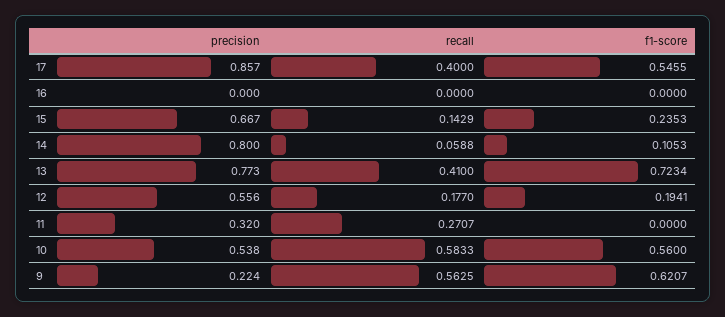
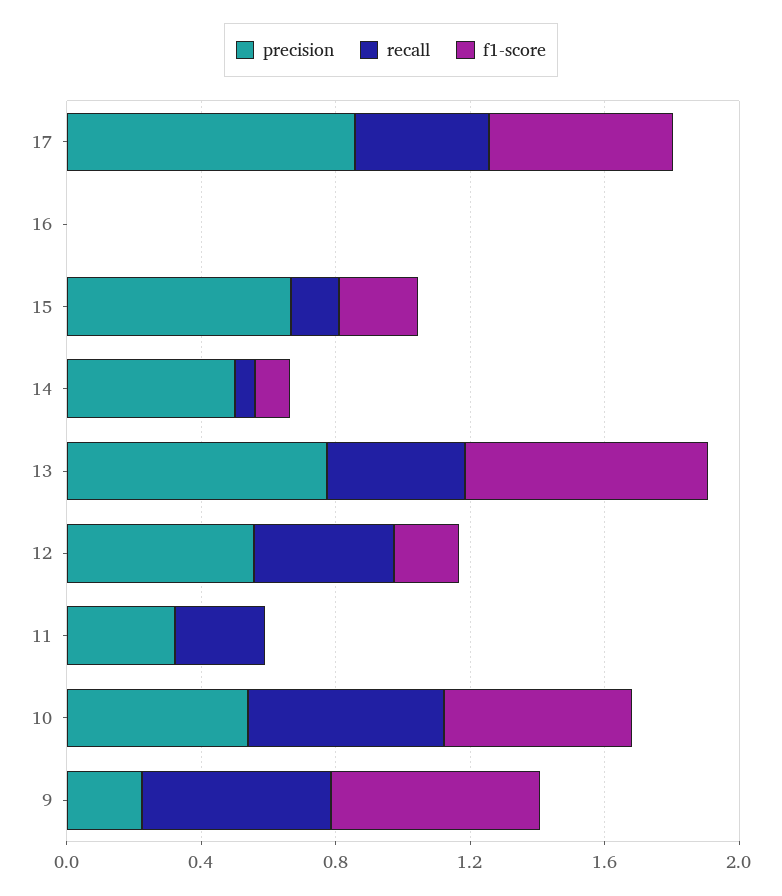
  {
    "precision": {
      "17": 0.857,
      "16": 0,
      "15": 0.667,
-     "14": 0.8,
+     "14": 0.5,
      "13": 0.773,
      "12": 0.556,
      "11": 0.32,
      "10": 0.538,
      "9": 0.224
    },
    "recall": {
      "17": 0.4,
      "16": 0,
      "15": 0.1429,
      "14": 0.0588,
      "13": 0.41,
-     "12": 0.177,
+     "12": 0.4,
      "11": 0.2707,
      "10": 0.5833,
      "9": 0.5625
    },
    "f1-score": {
      "17": 0.5455,
      "16": 0,
      "15": 0.2353,
      "14": 0.1053,
      "13": 0.7234,
      "12": 0.1941,
      "11": 0,
      "10": 0.56,
      "9": 0.6207
    }
  }

